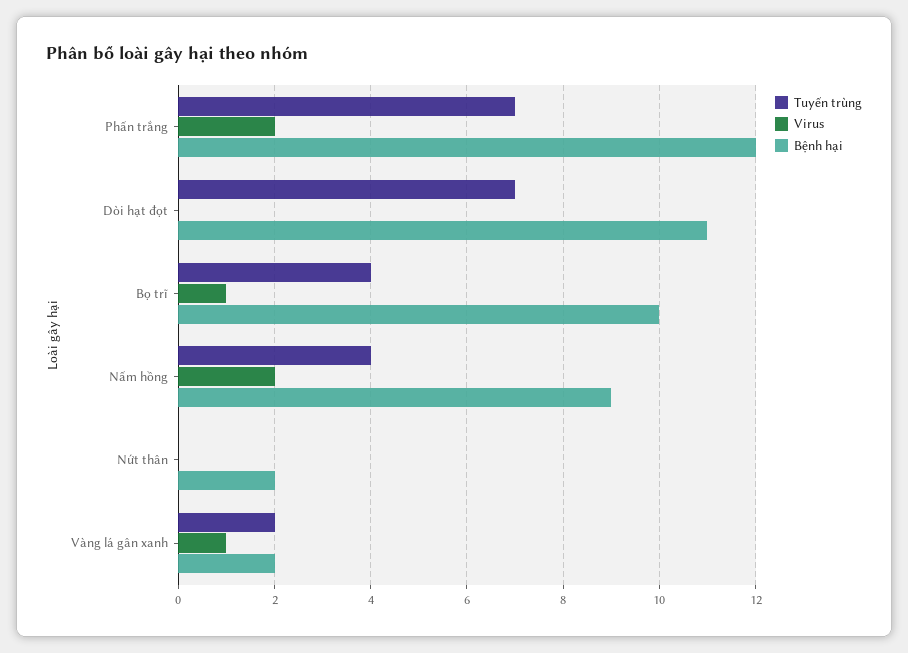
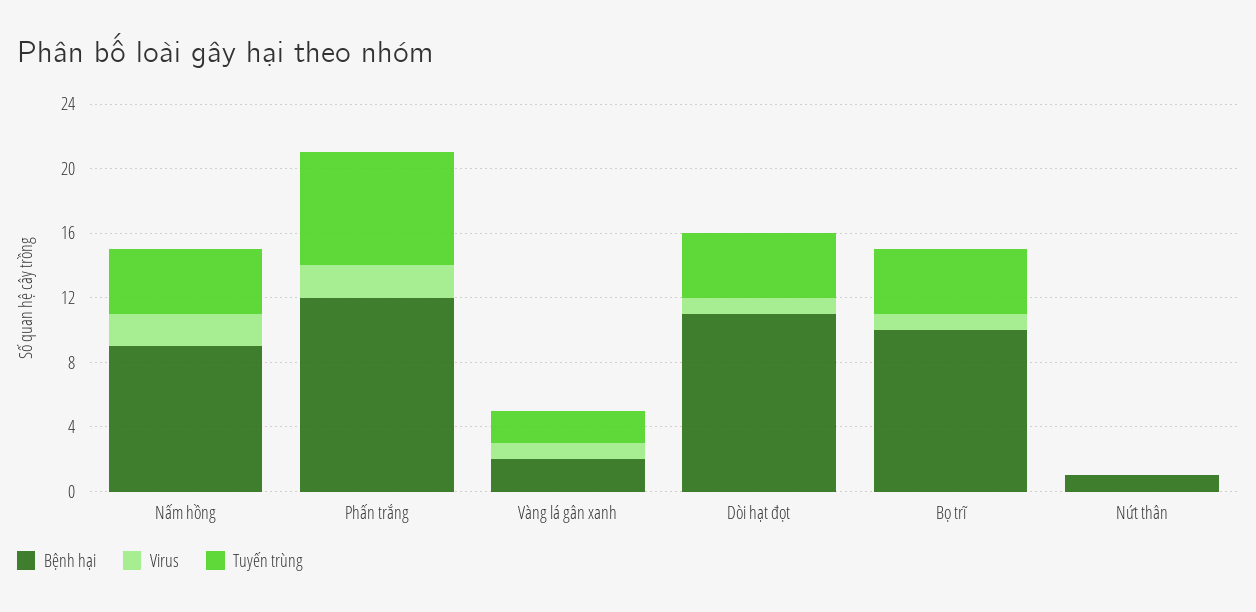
  {
    "Tuyến trùng": {
      "Phấn trắng": 7,
-     "Dòi hạt đọt": 7,
+     "Dòi hạt đọt": 4,
      "Bọ trĩ": 4,
      "Nấm hồng": 4,
      "Nứt thân": 0,
      "Vàng lá gân xanh": 2
    },
    "Virus": {
      "Phấn trắng": 2,
-     "Dòi hạt đọt": 0,
+     "Dòi hạt đọt": 1,
      "Bọ trĩ": 1,
      "Nấm hồng": 2,
      "Nứt thân": 0,
      "Vàng lá gân xanh": 1
    },
    "Bệnh hại": {
      "Phấn trắng": 12,
      "Dòi hạt đọt": 11,
      "Bọ trĩ": 10,
      "Nấm hồng": 9,
-     "Nứt thân": 2,
+     "Nứt thân": 1,
      "Vàng lá gân xanh": 2
    }
  }

